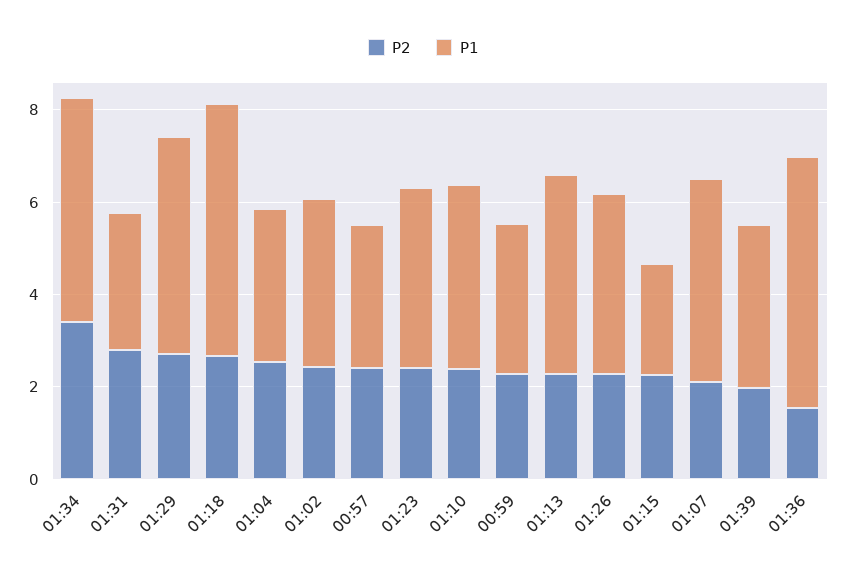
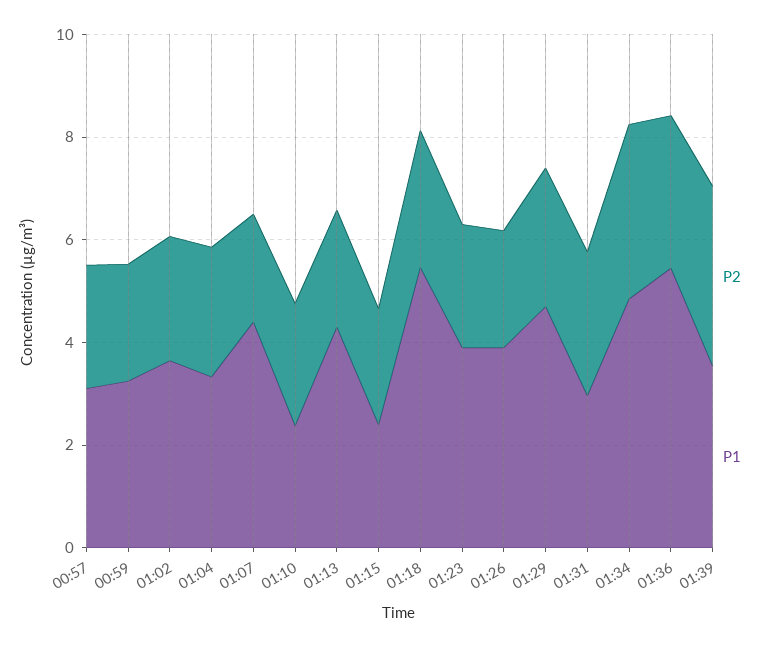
  {
    "P2": {
      "01:34": 3.5,
      "01:31": 3,
      "01:29": 2.5,
      "01:18": 2.5,
      "01:04": 2.5,
      "01:02": 2.5,
      "00:57": 2.5,
      "01:23": 2.5,
      "01:10": 2.5,
      "00:59": 2.5,
      "01:13": 2.5,
      "01:26": 2.5,
      "01:15": 2.5,
      "01:07": 2,
-     "01:39": 2,
+     "01:39": 3.5,
-     "01:36": 1.5
+     "01:36": 3
    },
    "P1": {
      "01:34": 5,
      "01:31": 3,
      "01:29": 4.5,
      "01:18": 5.5,
      "01:04": 3.5,
      "01:02": 3.5,
      "00:57": 3,
      "01:23": 4,
-     "01:10": 4,
+     "01:10": 2.5,
      "00:59": 3.5,
      "01:13": 4.5,
      "01:26": 4,
      "01:15": 2.5,
      "01:07": 4.5,
      "01:39": 3.5,
      "01:36": 5.5
    }
  }

